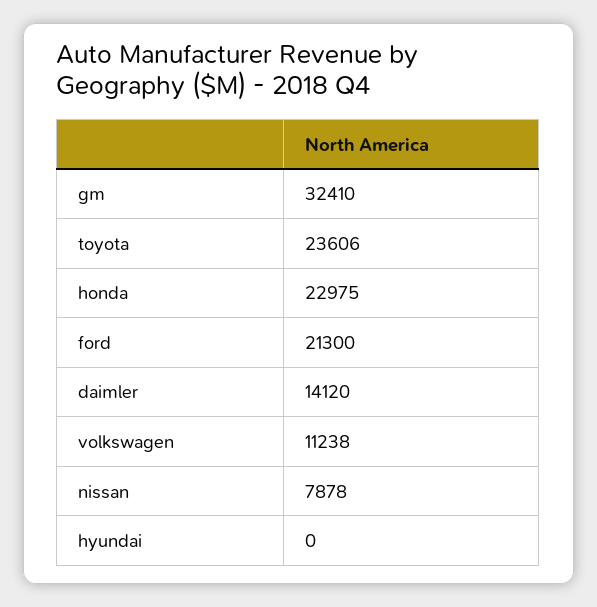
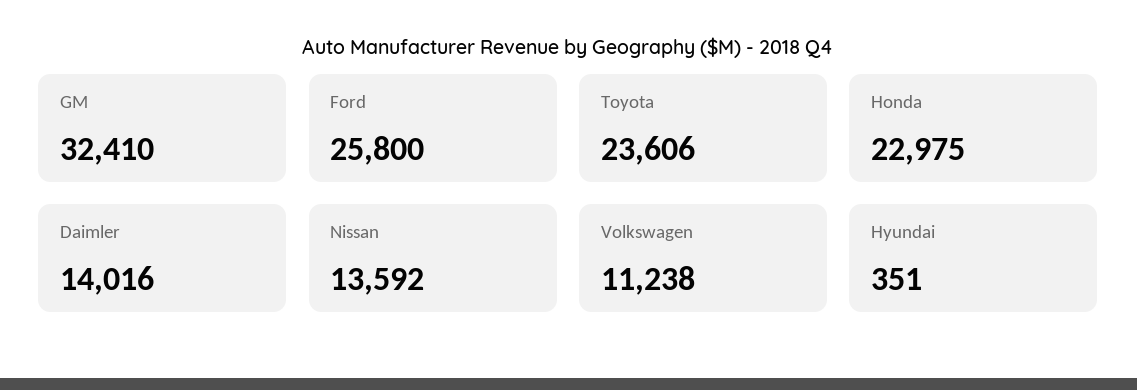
  {
    "gm": 32410,
    "toyota": 23606,
    "honda": 22975,
-   "ford": 21300,
+   "ford": 25800,
-   "daimler": 14120,
+   "daimler": 14016,
    "volkswagen": 11238,
-   "nissan": 7878,
+   "nissan": 13592,
-   "hyundai": 0
+   "hyundai": 351
  }

